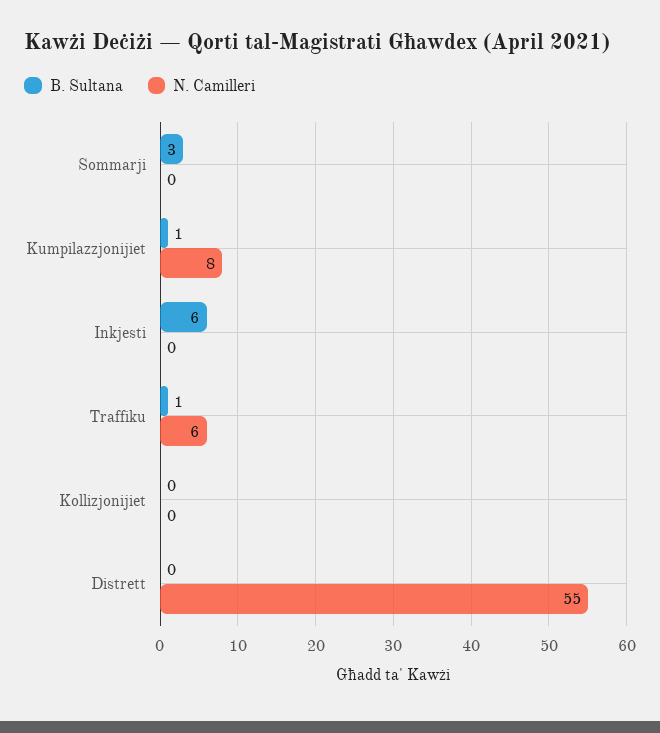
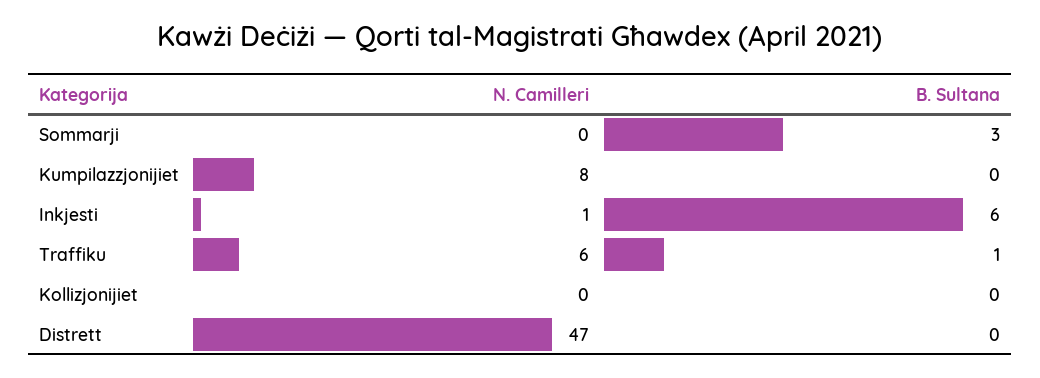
  {
    "B. Sultana": {
      "Sommarji": 3,
-     "Kumpilazzjonijiet": 1,
+     "Kumpilazzjonijiet": 0,
      "Inkjesti": 6,
      "Traffiku": 1,
      "Kollizjonijiet": 0,
      "Distrett": 0
    },
    "N. Camilleri": {
      "Sommarji": 0,
      "Kumpilazzjonijiet": 8,
-     "Inkjesti": 0,
+     "Inkjesti": 1,
      "Traffiku": 6,
      "Kollizjonijiet": 0,
-     "Distrett": 55
+     "Distrett": 47
    }
  }

